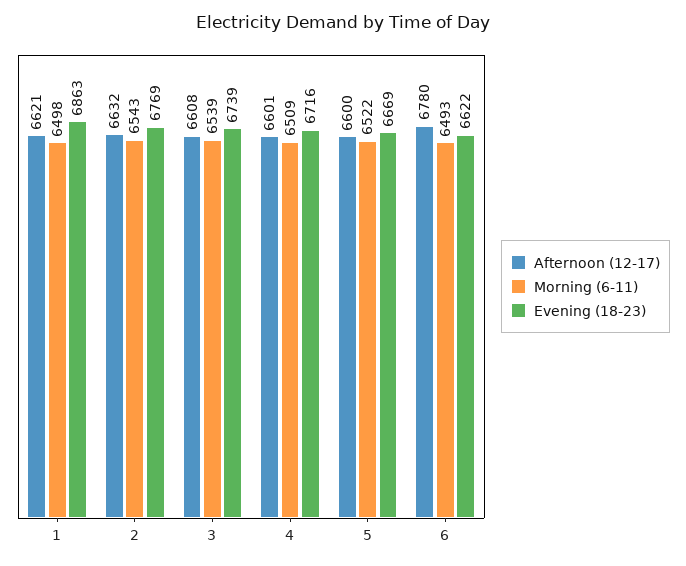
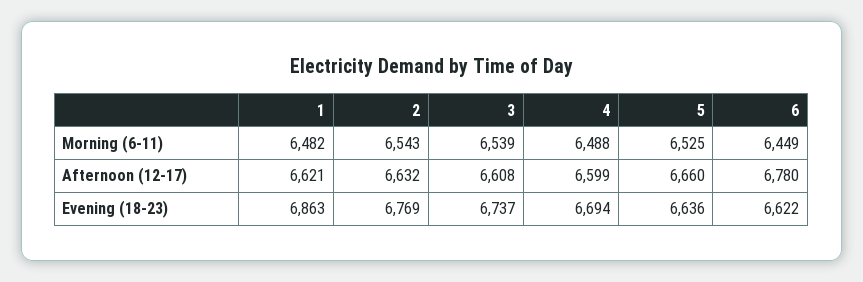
  {
    "Afternoon (12-17)": {
      "1": 6621,
      "2": 6632,
      "3": 6608,
-     "4": 6601,
+     "4": 6599,
-     "5": 6600,
+     "5": 6660,
      "6": 6780
    },
    "Morning (6-11)": {
-     "1": 6498,
+     "1": 6482,
      "2": 6543,
      "3": 6539,
-     "4": 6509,
+     "4": 6488,
-     "5": 6522,
+     "5": 6525,
-     "6": 6493
+     "6": 6449
    },
    "Evening (18-23)": {
      "1": 6863,
      "2": 6769,
-     "3": 6739,
+     "3": 6737,
-     "4": 6716,
+     "4": 6694,
-     "5": 6669,
+     "5": 6636,
      "6": 6622
    }
  }

